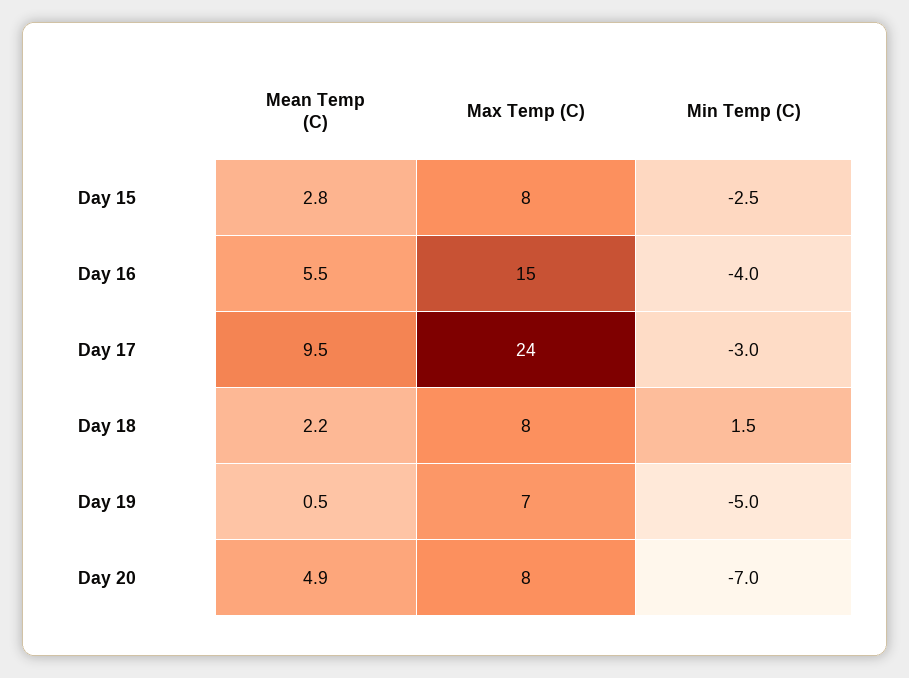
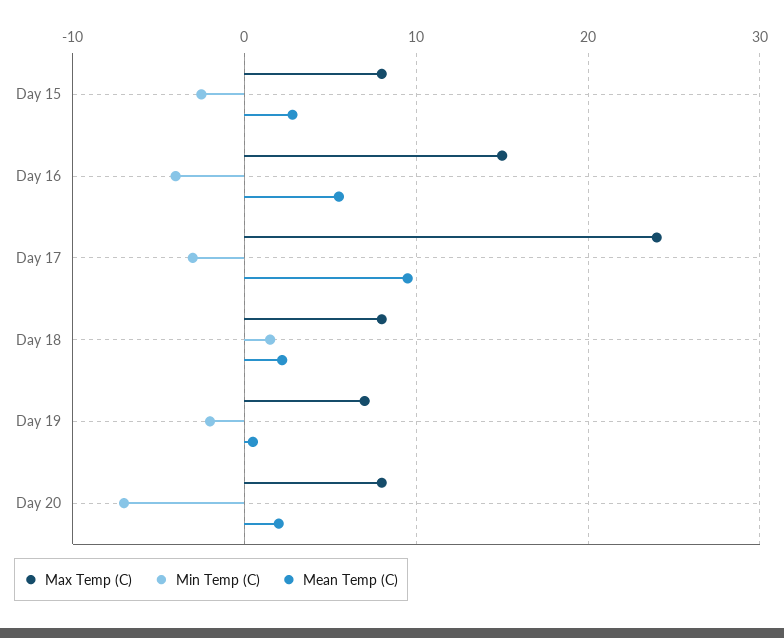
  {
    "Mean Temp (C)": {
      "Day 15": 2.8,
      "Day 16": 5.5,
      "Day 17": 9.5,
      "Day 18": 2.2,
      "Day 19": 0.5,
-     "Day 20": 4.9
+     "Day 20": 2
    },
    "Max Temp (C)": {
      "Day 15": 8,
      "Day 16": 15,
      "Day 17": 24,
      "Day 18": 8,
      "Day 19": 7,
      "Day 20": 8
    },
    "Min Temp (C)": {
      "Day 15": -2.5,
      "Day 16": -4,
      "Day 17": -3,
      "Day 18": 1.5,
-     "Day 19": -5,
+     "Day 19": -2,
      "Day 20": -7
    }
  }

